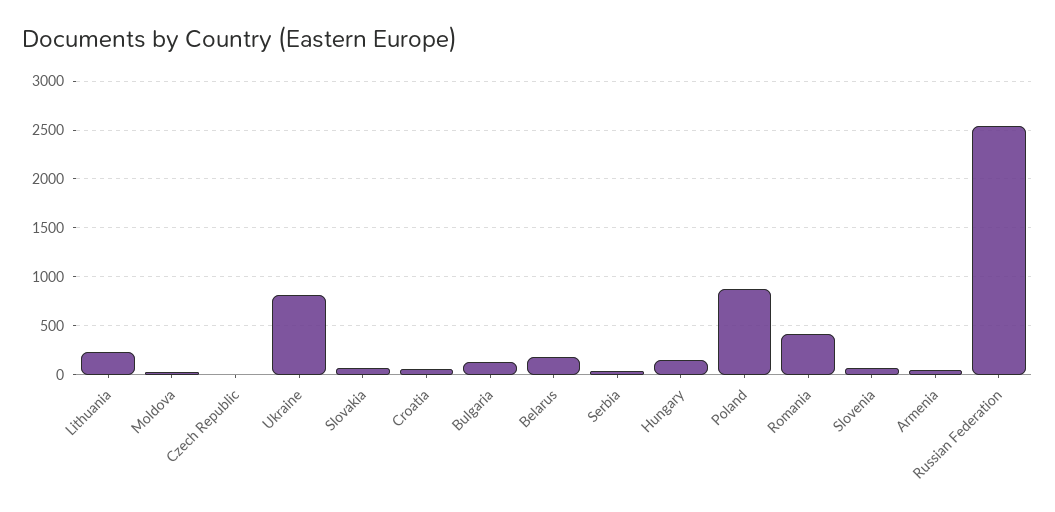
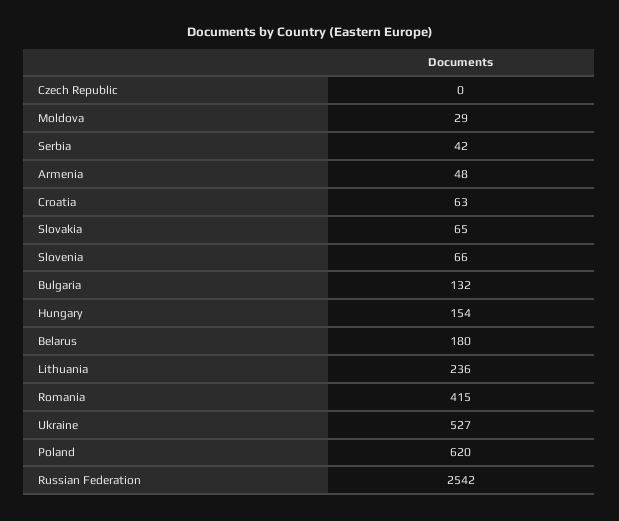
  {
    "Lithuania": 236,
    "Moldova": 29,
    "Czech Republic": 0,
-   "Ukraine": 800,
+   "Ukraine": 527,
    "Slovakia": 65,
    "Croatia": 63,
    "Bulgaria": 132,
    "Belarus": 180,
    "Serbia": 42,
    "Hungary": 154,
-   "Poland": 900,
+   "Poland": 620,
    "Romania": 415,
    "Slovenia": 66,
    "Armenia": 48,
    "Russian Federation": 2542
  }

